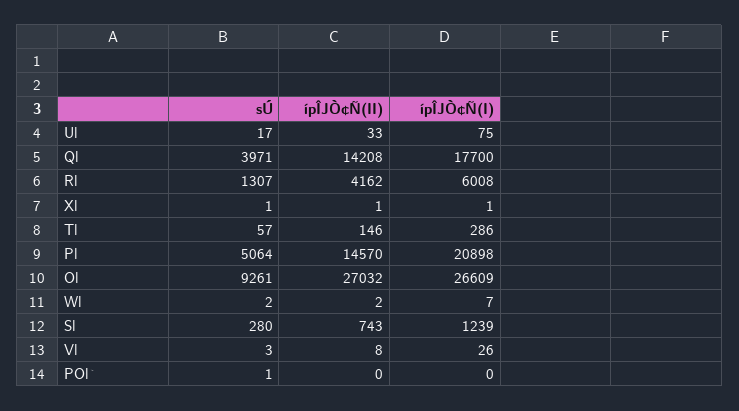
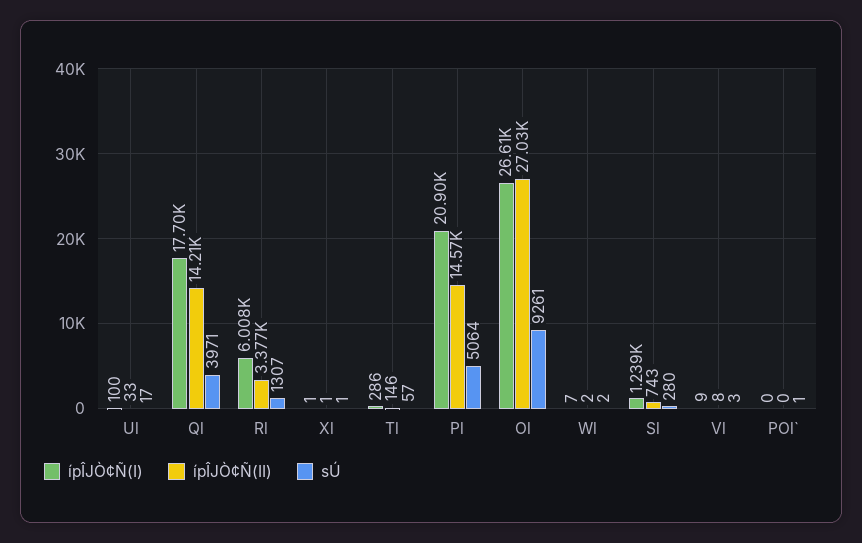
  {
    "sÚ": {
      "Ul": 17,
      "Ql": 3971,
      "Rl": 1307,
      "Xl": 1,
      "Tl": 57,
      "Pl": 5064,
      "Ol": 9261,
      "Wl": 2,
      "Sl": 280,
      "Vl": 3,
      "POl`": 1
    },
    "ípÎJÒ¢Ñ(II)": {
      "Ul": 33,
      "Ql": 14208,
-     "Rl": 4162,
+     "Rl": 3377,
      "Xl": 1,
      "Tl": 146,
      "Pl": 14570,
      "Ol": 27032,
      "Wl": 2,
      "Sl": 743,
      "Vl": 8,
      "POl`": 0
    },
    "ípÎJÒ¢Ñ(I)": {
-     "Ul": 75,
+     "Ul": 100,
      "Ql": 17700,
      "Rl": 6008,
      "Xl": 1,
      "Tl": 286,
      "Pl": 20898,
      "Ol": 26609,
      "Wl": 7,
      "Sl": 1239,
-     "Vl": 26,
+     "Vl": 9,
      "POl`": 0
    }
  }

